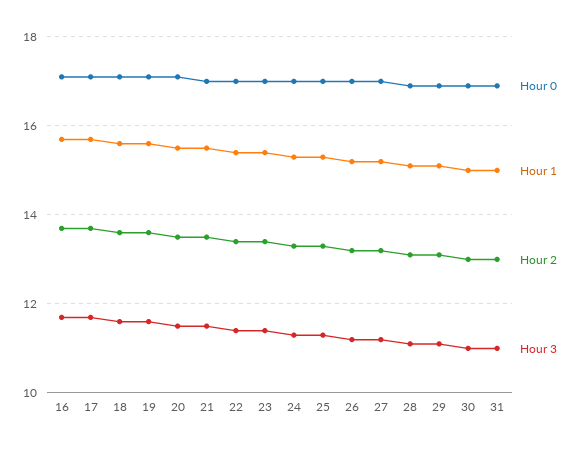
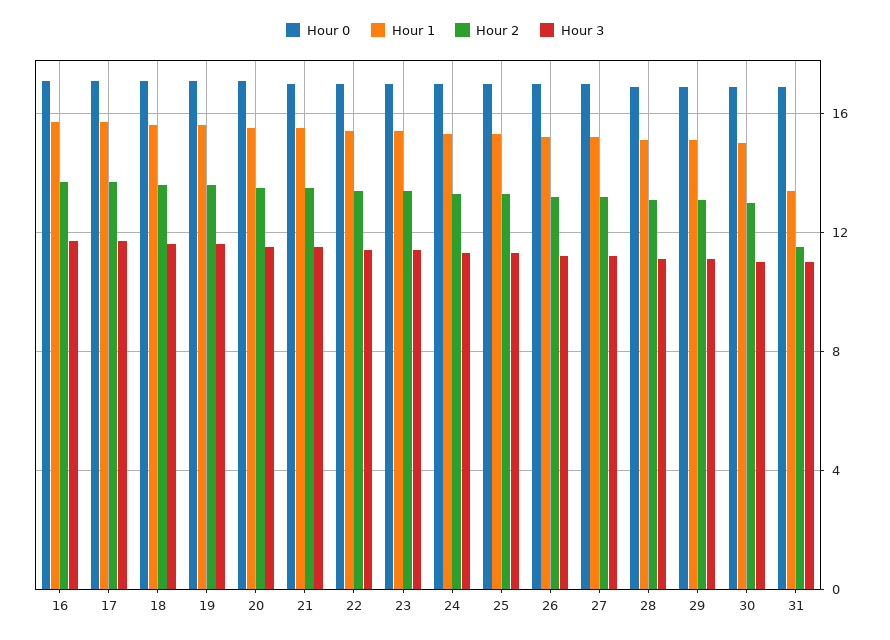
  {
    "Hour 0": {
      "16": 17,
      "17": 17,
      "18": 17,
      "19": 17,
      "20": 17,
      "21": 17,
      "22": 17,
      "23": 17,
      "24": 17,
      "25": 17,
      "26": 17,
      "27": 17,
      "28": 17,
      "29": 17,
      "30": 17,
      "31": 17
    },
    "Hour 1": {
      "16": 15.5,
      "17": 15.5,
      "18": 15.5,
      "19": 15.5,
      "20": 15.5,
      "21": 15.5,
      "22": 15.5,
      "23": 15.5,
      "24": 15.5,
      "25": 15.5,
      "26": 15,
      "27": 15,
      "28": 15,
      "29": 15,
      "30": 15,
-     "31": 15
+     "31": 13.5
    },
    "Hour 2": {
      "16": 13.5,
      "17": 13.5,
      "18": 13.5,
      "19": 13.5,
      "20": 13.5,
      "21": 13.5,
      "22": 13.5,
      "23": 13.5,
      "24": 13.5,
      "25": 13.5,
      "26": 13,
      "27": 13,
      "28": 13,
      "29": 13,
      "30": 13,
-     "31": 13
+     "31": 11.5
    },
    "Hour 3": {
      "16": 11.5,
      "17": 11.5,
      "18": 11.5,
      "19": 11.5,
      "20": 11.5,
      "21": 11.5,
      "22": 11.5,
      "23": 11.5,
      "24": 11.5,
      "25": 11.5,
      "26": 11,
      "27": 11,
      "28": 11,
      "29": 11,
      "30": 11,
      "31": 11
    }
  }

